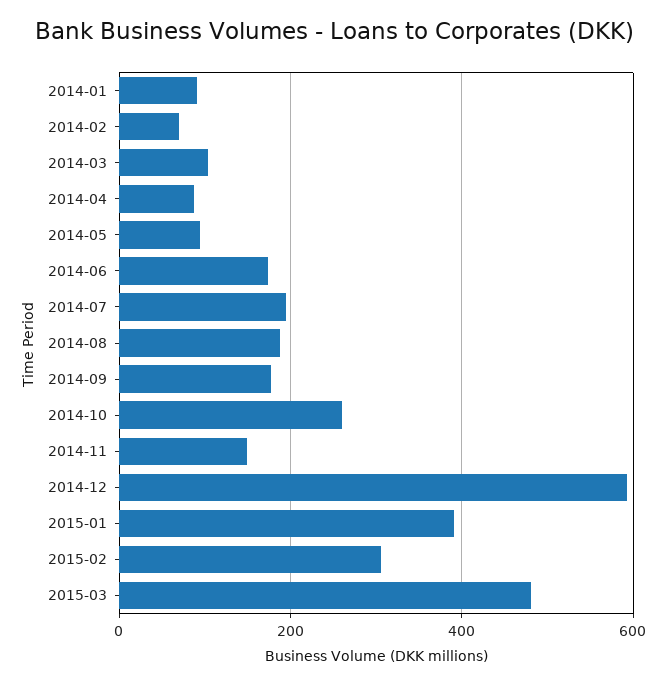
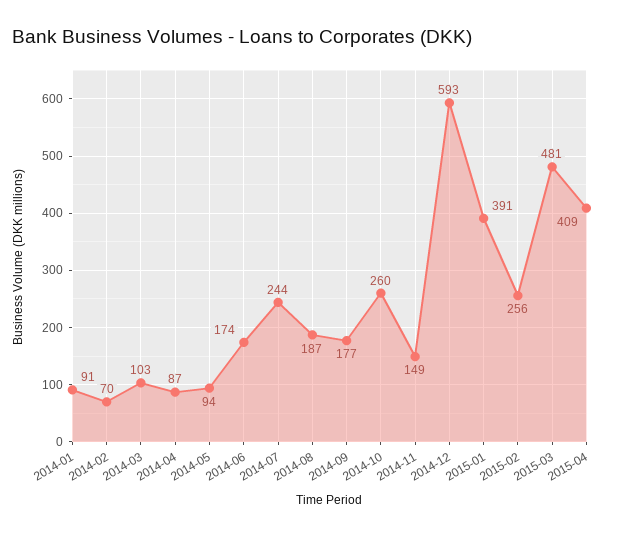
  {
    "2014-01": 91,
    "2014-02": 70,
    "2014-03": 103,
    "2014-04": 87,
    "2014-05": 94,
    "2014-06": 174,
-   "2014-07": 200,
+   "2014-07": 244,
    "2014-08": 187,
    "2014-09": 177,
    "2014-10": 260,
    "2014-11": 149,
    "2014-12": 593,
    "2015-01": 391,
-   "2015-02": 300,
+   "2015-02": 256,
-   "2015-03": 481
+   "2015-03": 481,
+   "2015-04": 409
  }

